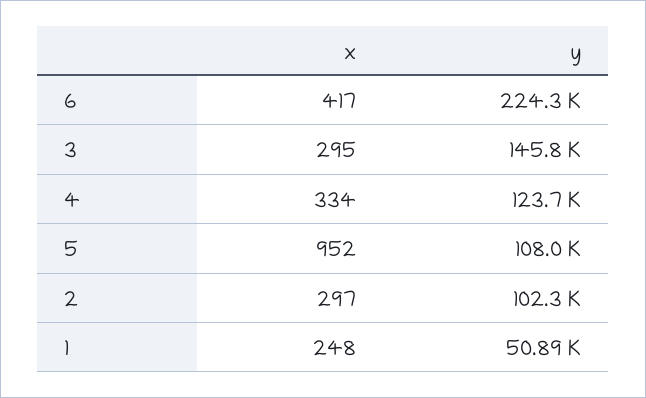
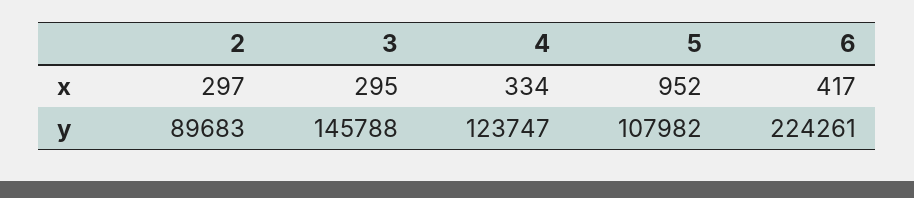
  {
    "x": {
      "6": 417,
      "3": 295,
      "4": 334,
      "5": 952,
-     "2": 297,
+     "2": 297
-     "1": 248
    },
    "y": {
      "6": 224261,
      "3": 145788,
      "4": 123747,
      "5": 107982,
-     "2": 102300,
+     "2": 89683
-     "1": 50890
    }
  }

